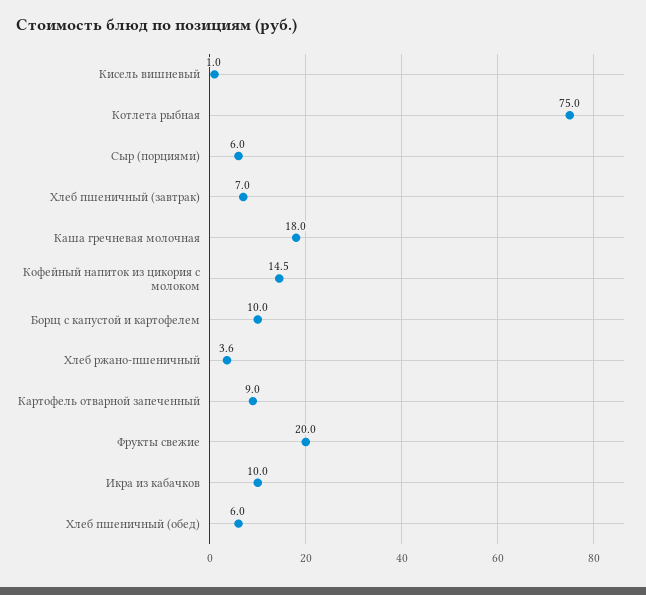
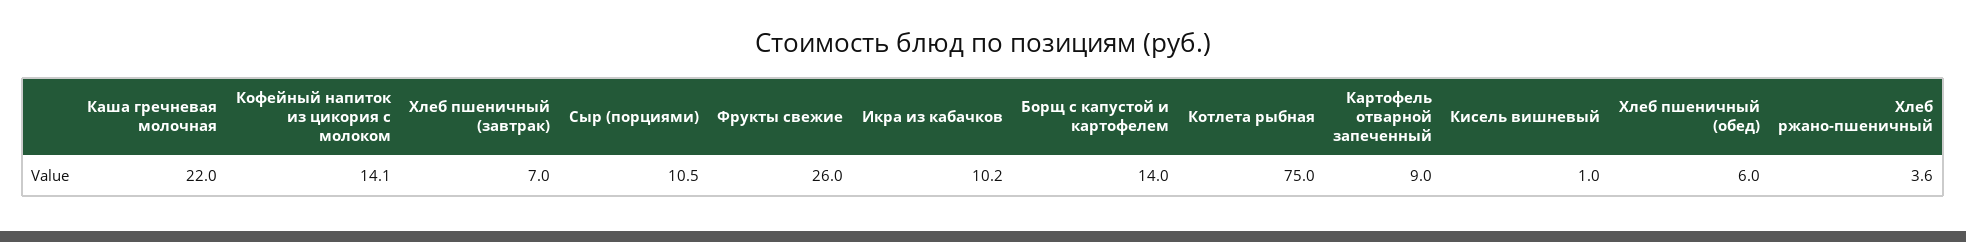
  {
    "Кисель вишневый": 1,
    "Котлета рыбная": 75,
-   "Сыр (порциями)": 6,
+   "Сыр (порциями)": 10.5,
    "Хлеб пшеничный (завтрак)": 7,
-   "Каша гречневая молочная": 18,
+   "Каша гречневая молочная": 22,
-   "Кофейный напиток из цикория с молоком": 14.5,
+   "Кофейный напиток из цикория с молоком": 14.1,
-   "Борщ с капустой и картофелем": 10,
+   "Борщ с капустой и картофелем": 14,
    "Хлеб ржано-пшеничный": 3.6,
    "Картофель отварной запеченный": 9,
-   "Фрукты свежие": 20,
+   "Фрукты свежие": 26,
-   "Икра из кабачков": 10,
+   "Икра из кабачков": 10.2,
    "Хлеб пшеничный (обед)": 6
  }

